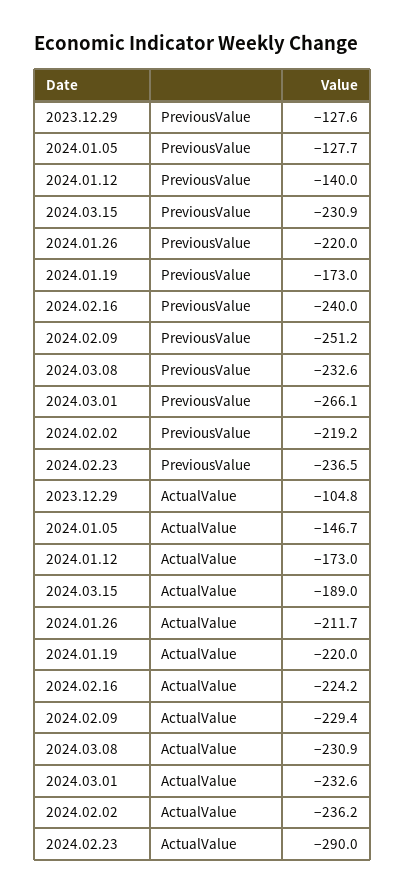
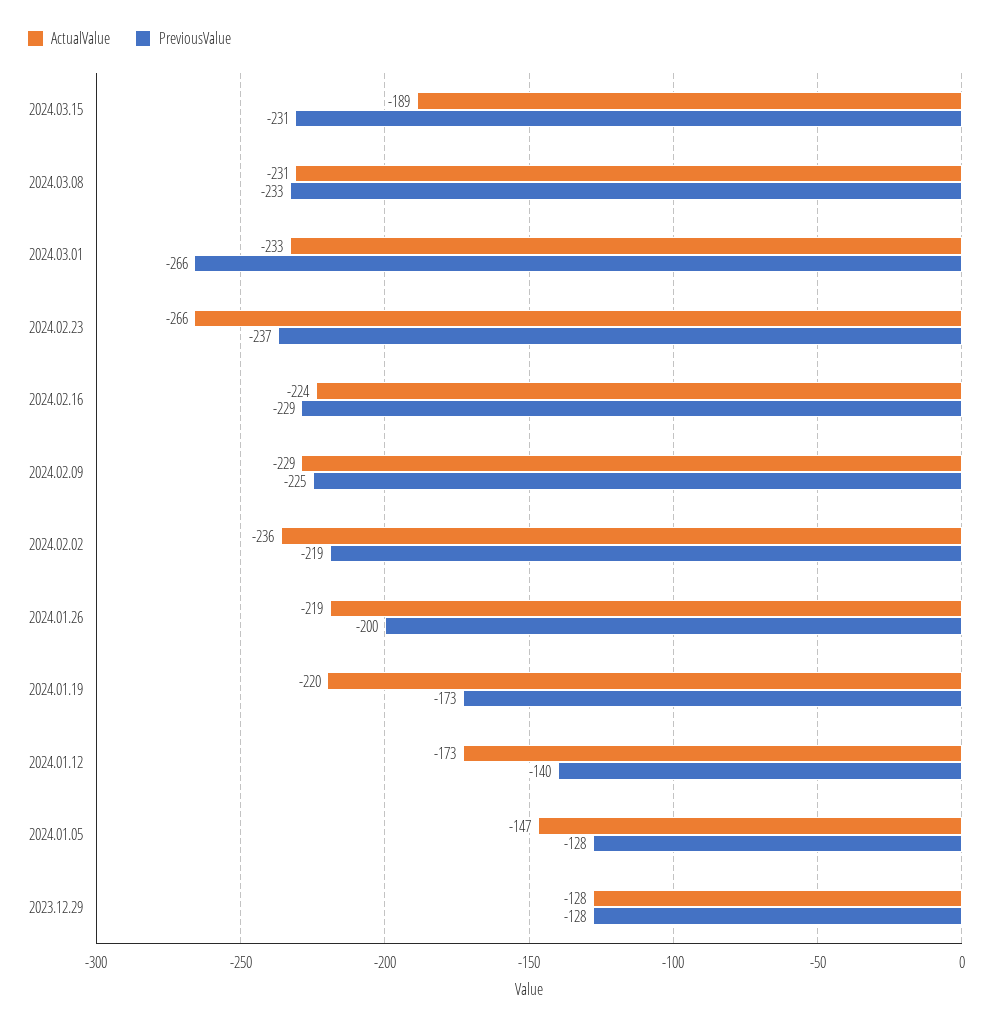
  {
    "PreviousValue": {
      "2023.12.29": -127.6,
      "2024.01.05": -127.7,
      "2024.01.12": -140,
      "2024.03.15": -230.9,
-     "2024.01.26": -220,
+     "2024.01.26": -200,
      "2024.01.19": -173,
-     "2024.02.16": -240,
+     "2024.02.16": -229,
-     "2024.02.09": -251.2,
+     "2024.02.09": -225,
      "2024.03.08": -232.6,
      "2024.03.01": -266.1,
      "2024.02.02": -219.2,
      "2024.02.23": -236.5
    },
    "ActualValue": {
-     "2023.12.29": -104.8,
+     "2023.12.29": -128,
      "2024.01.05": -146.7,
      "2024.01.12": -173,
      "2024.03.15": -189,
-     "2024.01.26": -211.7,
+     "2024.01.26": -219,
      "2024.01.19": -220,
      "2024.02.16": -224.2,
      "2024.02.09": -229.4,
      "2024.03.08": -230.9,
      "2024.03.01": -232.6,
      "2024.02.02": -236.2,
-     "2024.02.23": -290
+     "2024.02.23": -266
    }
  }

